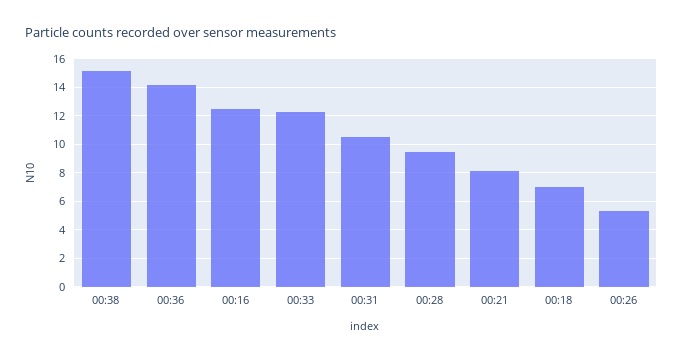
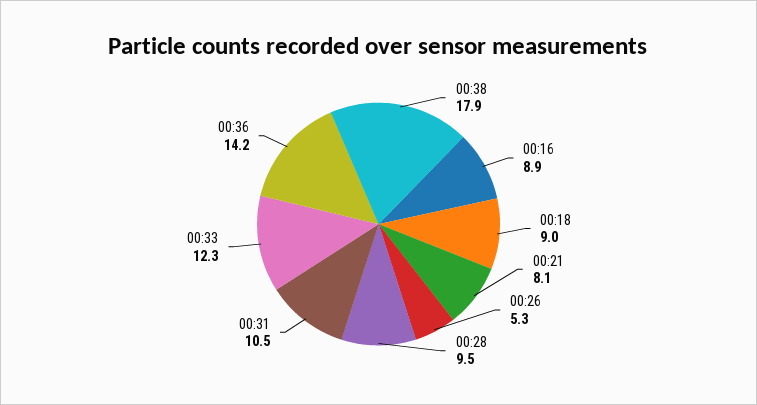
  {
-   "00:38": 15,
+   "00:38": 17.9,
    "00:36": 14.2,
-   "00:16": 12.5,
+   "00:16": 8.9,
    "00:33": 12.3,
    "00:31": 10.5,
    "00:28": 9.5,
    "00:21": 8.1,
-   "00:18": 7,
+   "00:18": 9,
    "00:26": 5.3
  }

